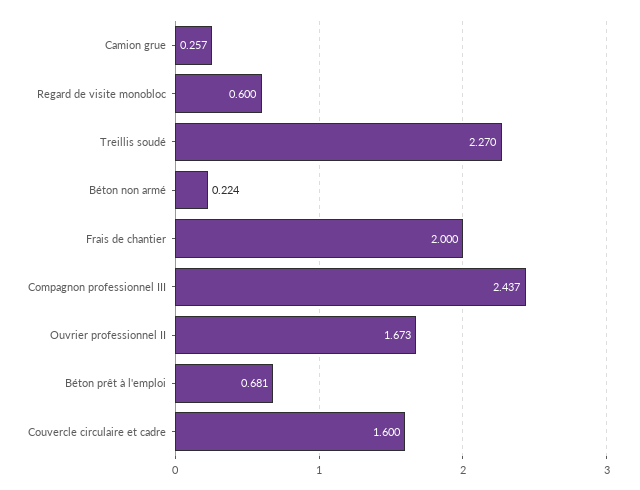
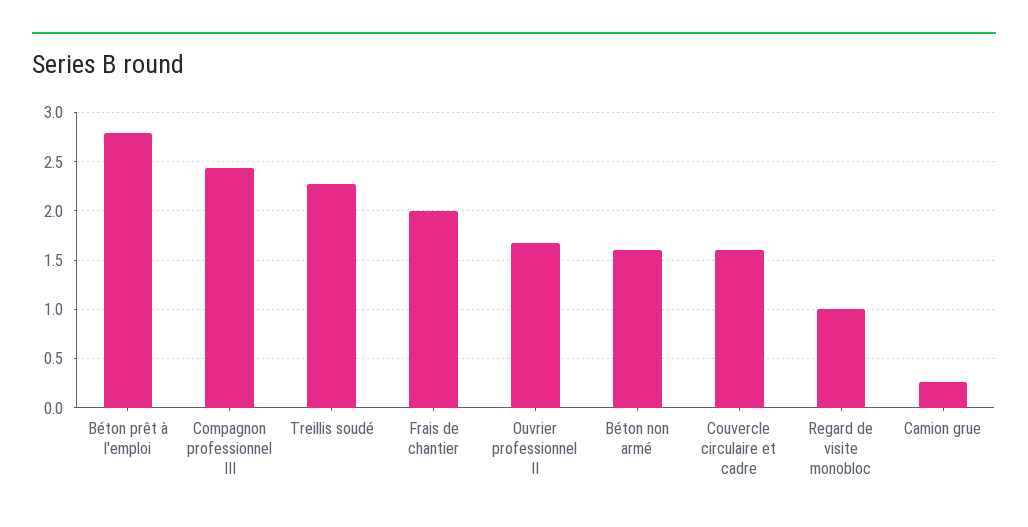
  {
    "Camion grue": 0.257,
-   "Regard de visite monobloc": 0.6,
+   "Regard de visite monobloc": 1,
    "Treillis soudé": 2.27,
-   "Béton non armé": 0.224,
+   "Béton non armé": 1.6,
    "Frais de chantier": 2,
    "Compagnon professionnel III": 2.437,
    "Ouvrier professionnel II": 1.673,
-   "Béton prêt à l'emploi": 0.681,
+   "Béton prêt à l'emploi": 2.8,
    "Couvercle circulaire et cadre": 1.6
  }

